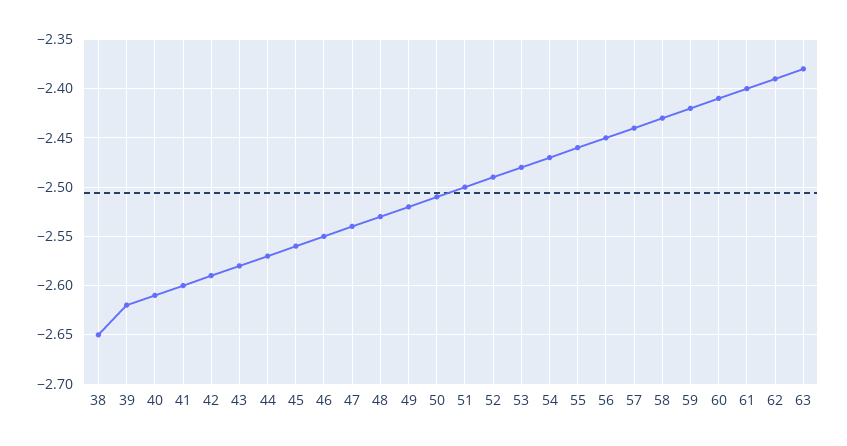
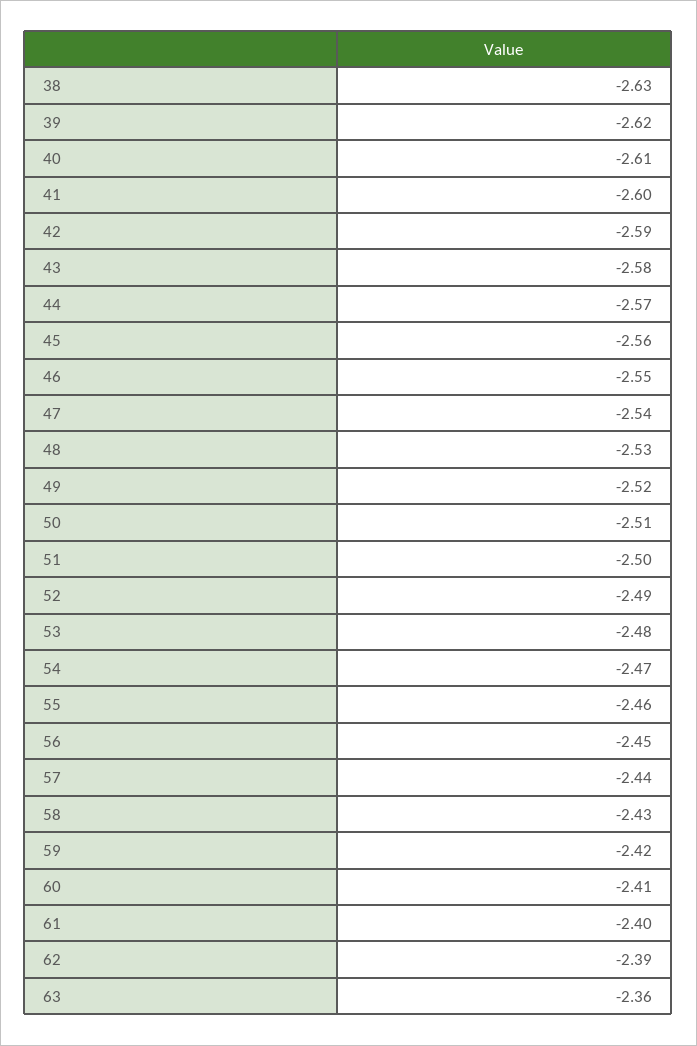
  {
-   "38": -2.65,
+   "38": -2.63,
    "39": -2.62,
    "40": -2.61,
    "41": -2.6,
    "42": -2.59,
    "43": -2.58,
    "44": -2.57,
    "45": -2.56,
    "46": -2.55,
    "47": -2.54,
    "48": -2.53,
    "49": -2.52,
    "50": -2.51,
    "51": -2.5,
    "52": -2.49,
    "53": -2.48,
    "54": -2.47,
    "55": -2.46,
    "56": -2.45,
    "57": -2.44,
    "58": -2.43,
    "59": -2.42,
    "60": -2.41,
    "61": -2.4,
    "62": -2.39,
-   "63": -2.38
+   "63": -2.36
  }

